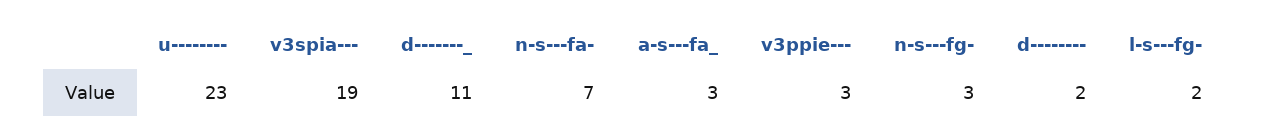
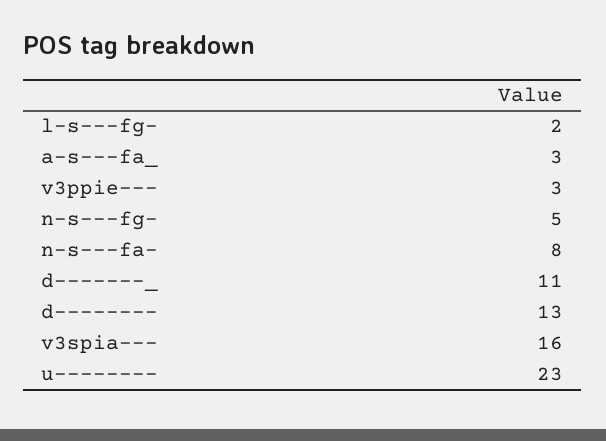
  {
    "u--------": 23,
-   "v3spia---": 19,
+   "v3spia---": 16,
    "d-------_": 11,
-   "n-s---fa-": 7,
+   "n-s---fa-": 8,
    "a-s---fa_": 3,
    "v3ppie---": 3,
-   "n-s---fg-": 3,
+   "n-s---fg-": 5,
-   "d--------": 2,
+   "d--------": 13,
    "l-s---fg-": 2
  }

